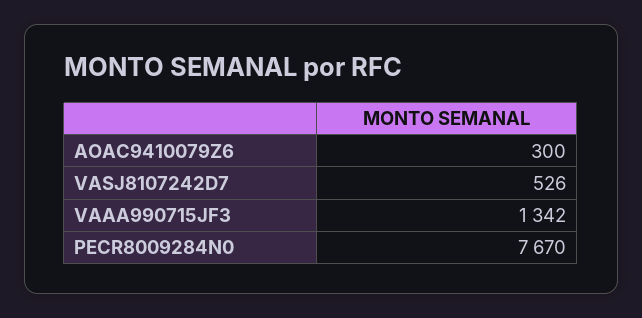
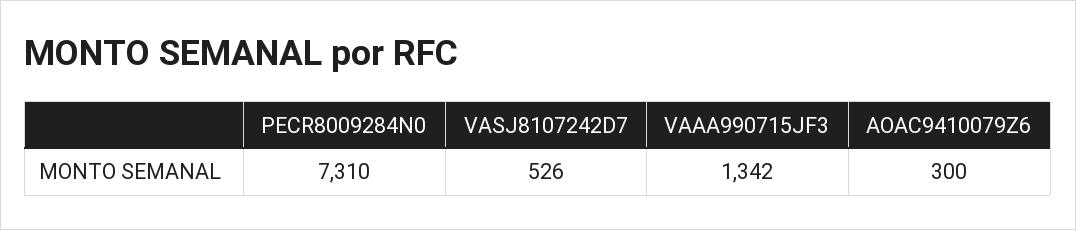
  {
    "AOAC9410079Z6": 300,
    "VASJ8107242D7": 526,
    "VAAA990715JF3": 1342,
-   "PECR8009284N0": 7670
+   "PECR8009284N0": 7310
  }

